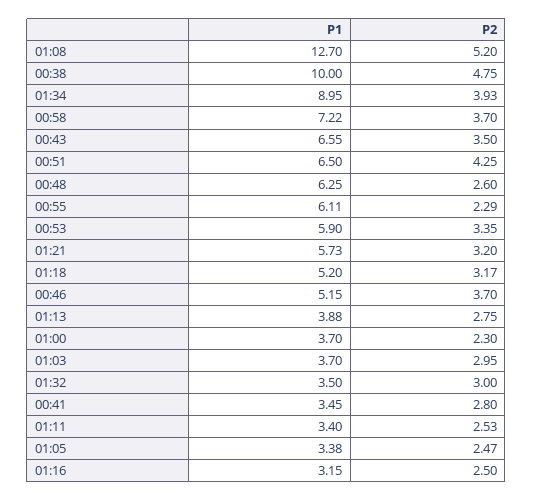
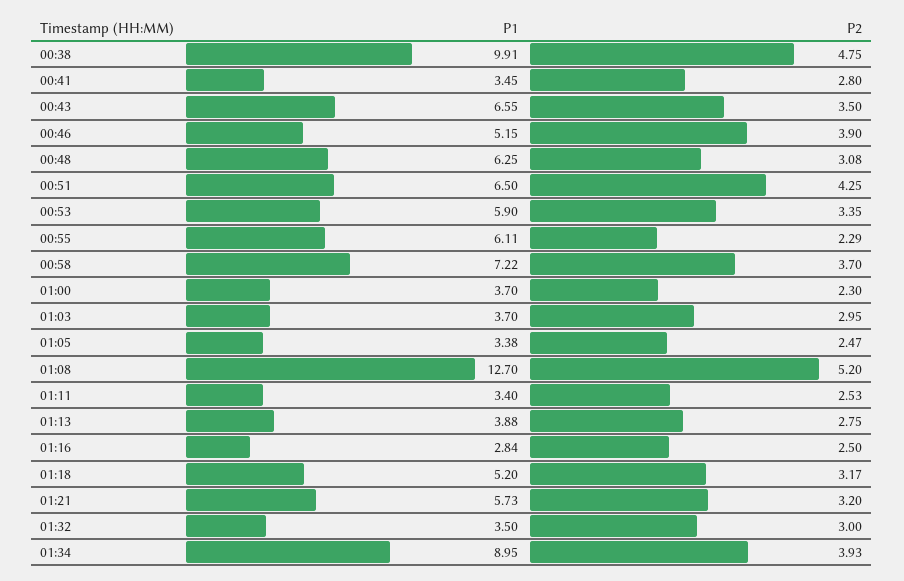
  {
    "P1": {
      "01:08": 12.7,
-     "00:38": 10,
+     "00:38": 9.91,
      "01:34": 8.95,
      "00:58": 7.22,
      "00:43": 6.55,
      "00:51": 6.5,
      "00:48": 6.25,
      "00:55": 6.11,
      "00:53": 5.9,
      "01:21": 5.73,
      "01:18": 5.2,
      "00:46": 5.15,
      "01:13": 3.88,
      "01:00": 3.7,
      "01:03": 3.7,
      "01:32": 3.5,
      "00:41": 3.45,
      "01:11": 3.4,
      "01:05": 3.38,
-     "01:16": 3.15
+     "01:16": 2.84
    },
    "P2": {
      "01:08": 5.2,
      "00:38": 4.75,
      "01:34": 3.93,
      "00:58": 3.7,
      "00:43": 3.5,
      "00:51": 4.25,
-     "00:48": 2.6,
+     "00:48": 3.08,
      "00:55": 2.29,
      "00:53": 3.35,
      "01:21": 3.2,
      "01:18": 3.17,
-     "00:46": 3.7,
+     "00:46": 3.9,
      "01:13": 2.75,
      "01:00": 2.3,
      "01:03": 2.95,
      "01:32": 3,
      "00:41": 2.8,
      "01:11": 2.53,
      "01:05": 2.47,
      "01:16": 2.5
    }
  }

